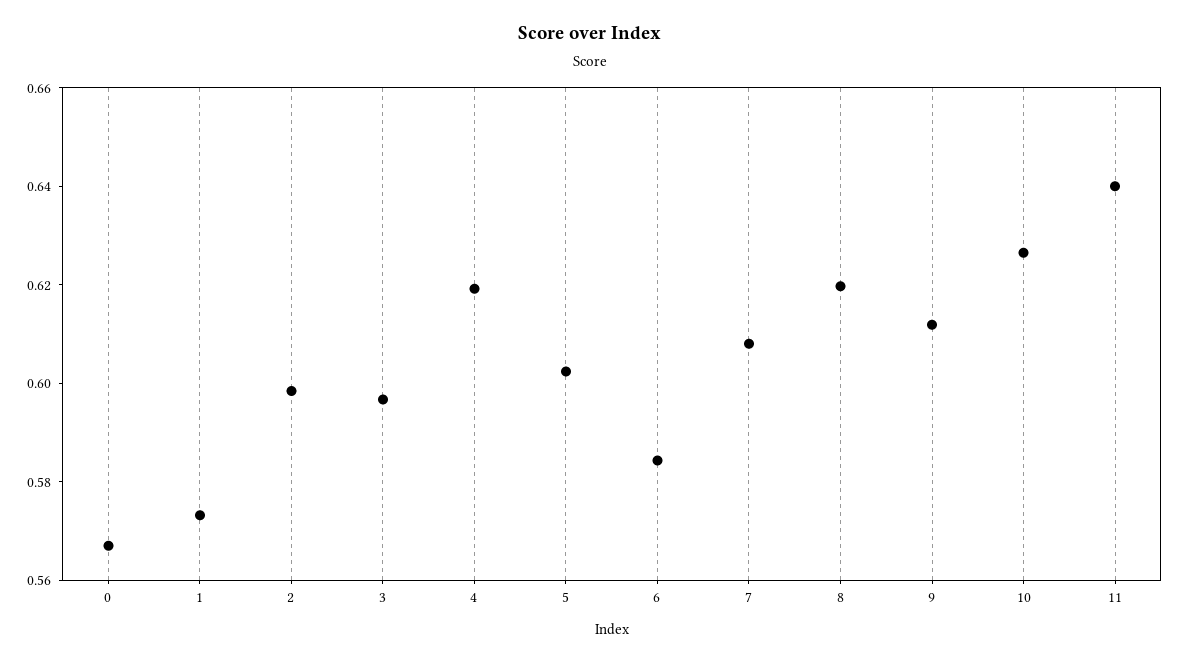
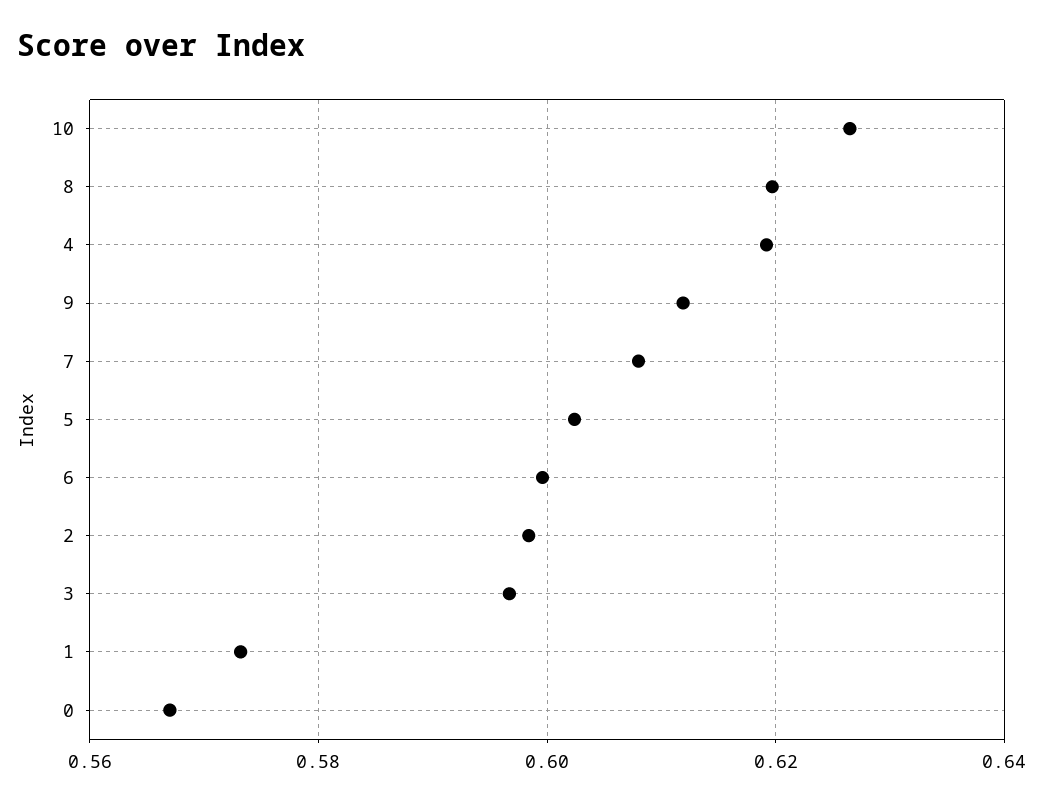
  {
    "0": 0.568,
    "1": 0.574,
    "2": 0.598,
    "3": 0.596,
    "4": 0.62,
    "5": 0.602,
-   "6": 0.585,
+   "6": 0.6,
    "7": 0.608,
    "8": 0.62,
    "9": 0.612,
-   "10": 0.626,
+   "10": 0.626
-   "11": 0.64
  }

